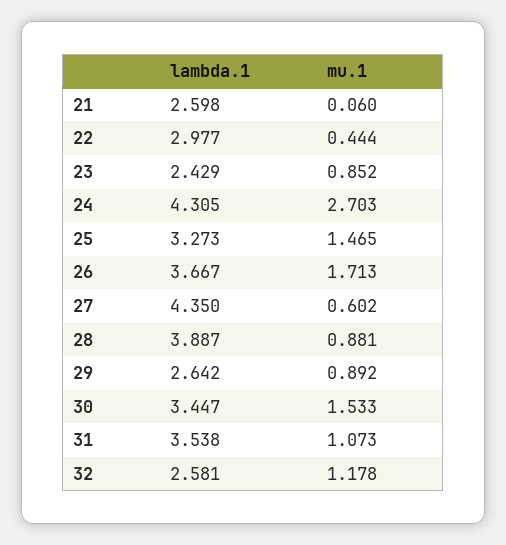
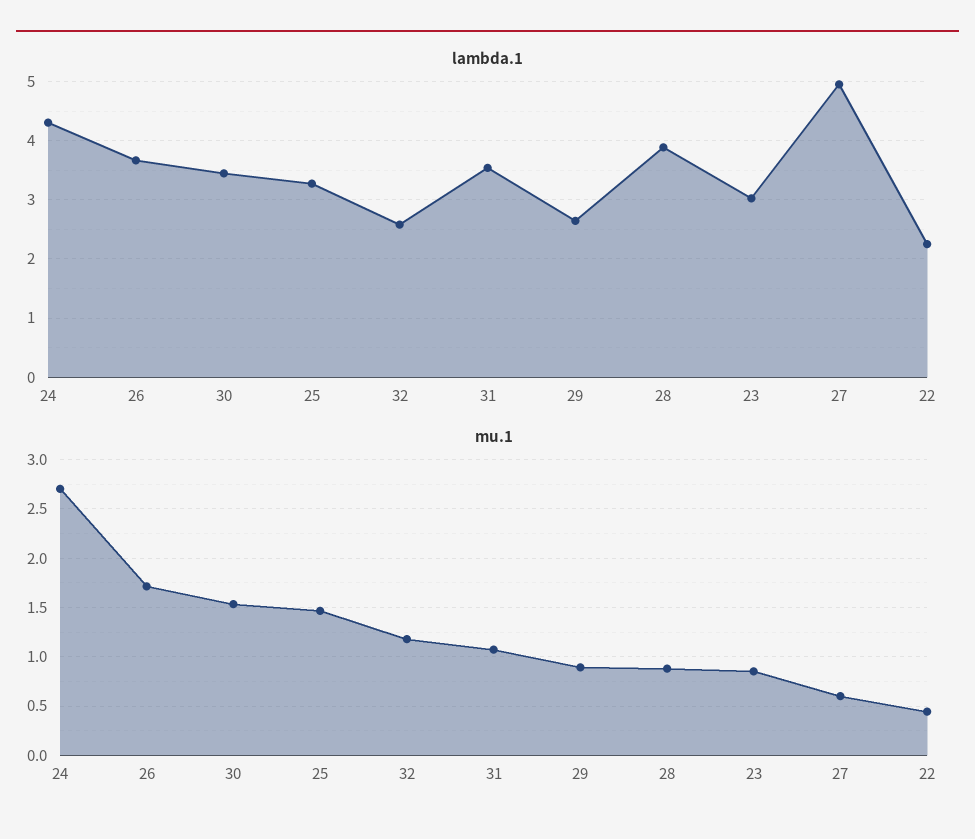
  {
    "lambda.1": {
-     "21": 2.598,
-     "22": 2.977,
+     "22": 2.2,
-     "23": 2.429,
+     "23": 3,
      "24": 4.305,
      "25": 3.273,
      "26": 3.667,
-     "27": 4.35,
+     "27": 5,
      "28": 3.887,
      "29": 2.642,
      "30": 3.447,
      "31": 3.538,
      "32": 2.581
    },
    "mu.1": {
-     "21": 0.06,
      "22": 0.444,
      "23": 0.852,
      "24": 2.703,
      "25": 1.465,
      "26": 1.713,
      "27": 0.602,
      "28": 0.881,
      "29": 0.892,
      "30": 1.533,
      "31": 1.073,
      "32": 1.178
    }
  }

